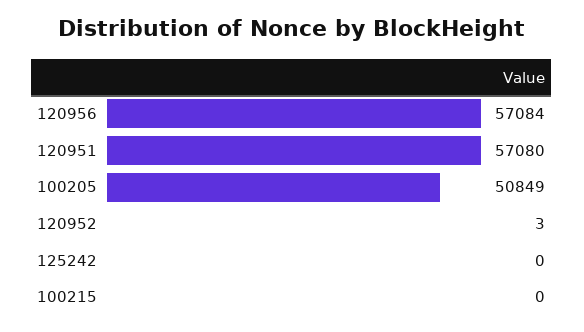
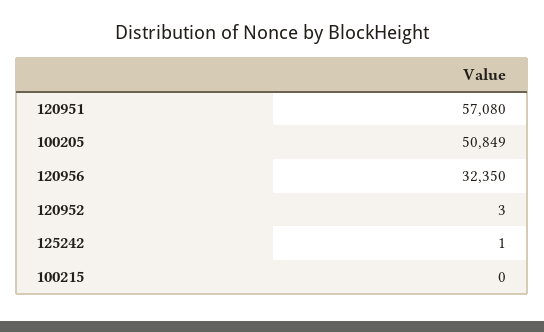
  {
-   "120956": 57084,
+   "120956": 32350,
    "120951": 57080,
    "100205": 50849,
    "120952": 3,
-   "125242": 0,
+   "125242": 1,
    "100215": 0
  }

